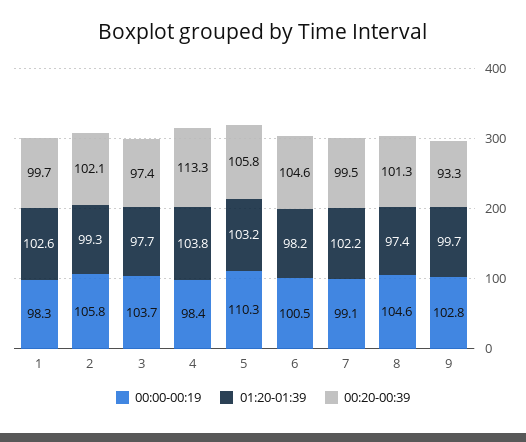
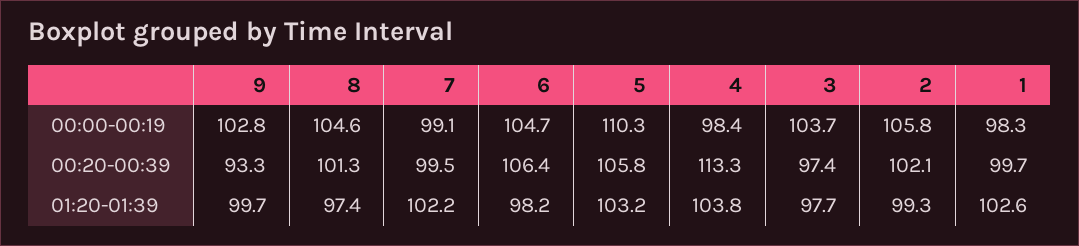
  {
    "00:00-00:19": {
      "1": 98.3,
      "2": 105.8,
      "3": 103.7,
      "4": 98.4,
      "5": 110.3,
-     "6": 100.5,
+     "6": 104.7,
      "7": 99.1,
      "8": 104.6,
      "9": 102.8
    },
    "01:20-01:39": {
      "1": 102.6,
      "2": 99.3,
      "3": 97.7,
      "4": 103.8,
      "5": 103.2,
      "6": 98.2,
      "7": 102.2,
      "8": 97.4,
      "9": 99.7
    },
    "00:20-00:39": {
      "1": 99.7,
      "2": 102.1,
      "3": 97.4,
      "4": 113.3,
      "5": 105.8,
-     "6": 104.6,
+     "6": 106.4,
      "7": 99.5,
      "8": 101.3,
      "9": 93.3
    }
  }

